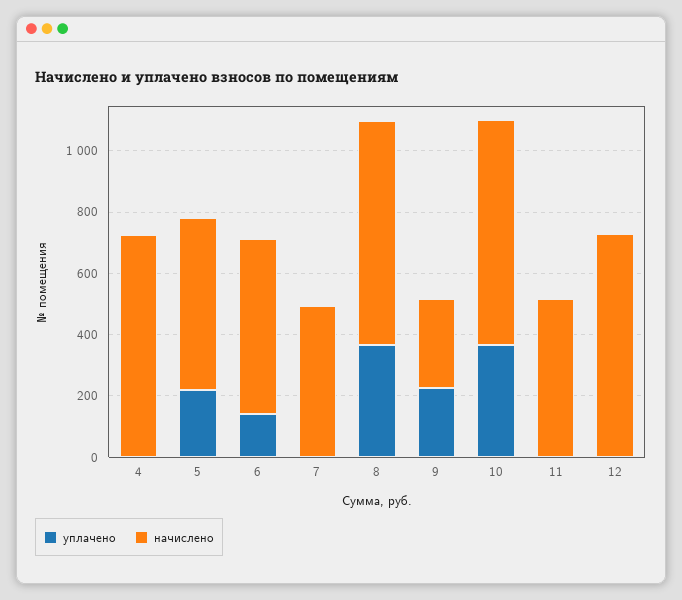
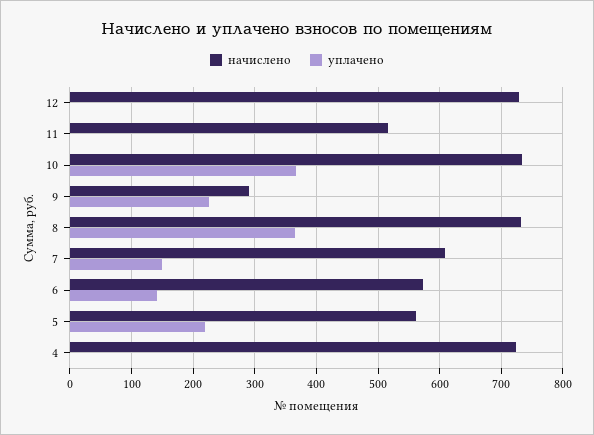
  {
    "уплачено": {
      "4": 0,
      "5": 220,
      "6": 140,
-     "7": 0,
+     "7": 150,
      "8": 370,
      "9": 230,
      "10": 370,
      "11": 0,
      "12": 0
    },
    "начислено": {
      "4": 720,
      "5": 560,
      "6": 570,
-     "7": 500,
+     "7": 610,
      "8": 730,
      "9": 290,
      "10": 730,
      "11": 520,
      "12": 730
    }
  }

